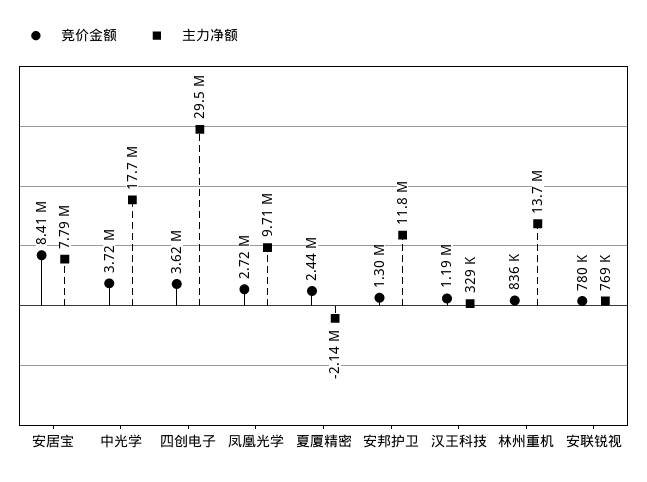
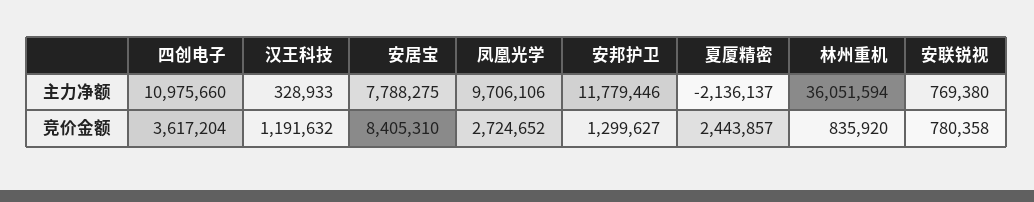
  {
    "竞价金额": {
      "安居宝": 8405310,
-     "中光学": 3720000,
      "四创电子": 3617204,
      "凤凰光学": 2724652,
      "夏厦精密": 2443857,
      "安邦护卫": 1299627,
      "汉王科技": 1191632,
      "林州重机": 835920,
      "安联锐视": 780358
    },
    "主力净额": {
      "安居宝": 7788275,
-     "中光学": 17700000,
-     "四创电子": 29500000,
+     "四创电子": 10975660,
      "凤凰光学": 9706106,
      "夏厦精密": -2136137,
      "安邦护卫": 11779446,
      "汉王科技": 328933,
-     "林州重机": 13700000,
+     "林州重机": 36051594,
      "安联锐视": 769380
    }
  }

